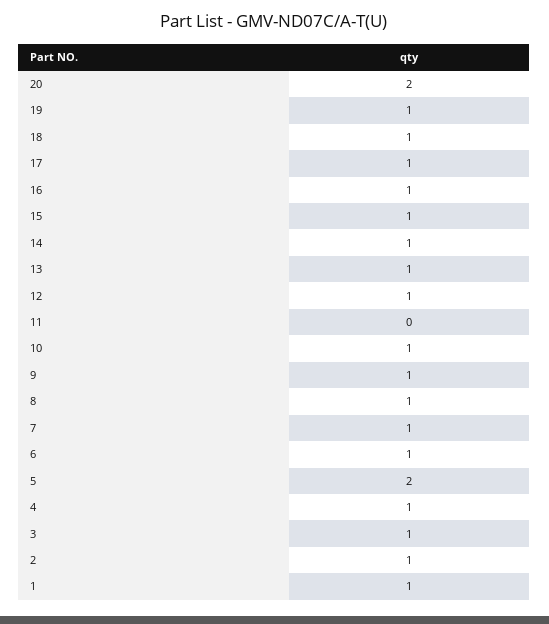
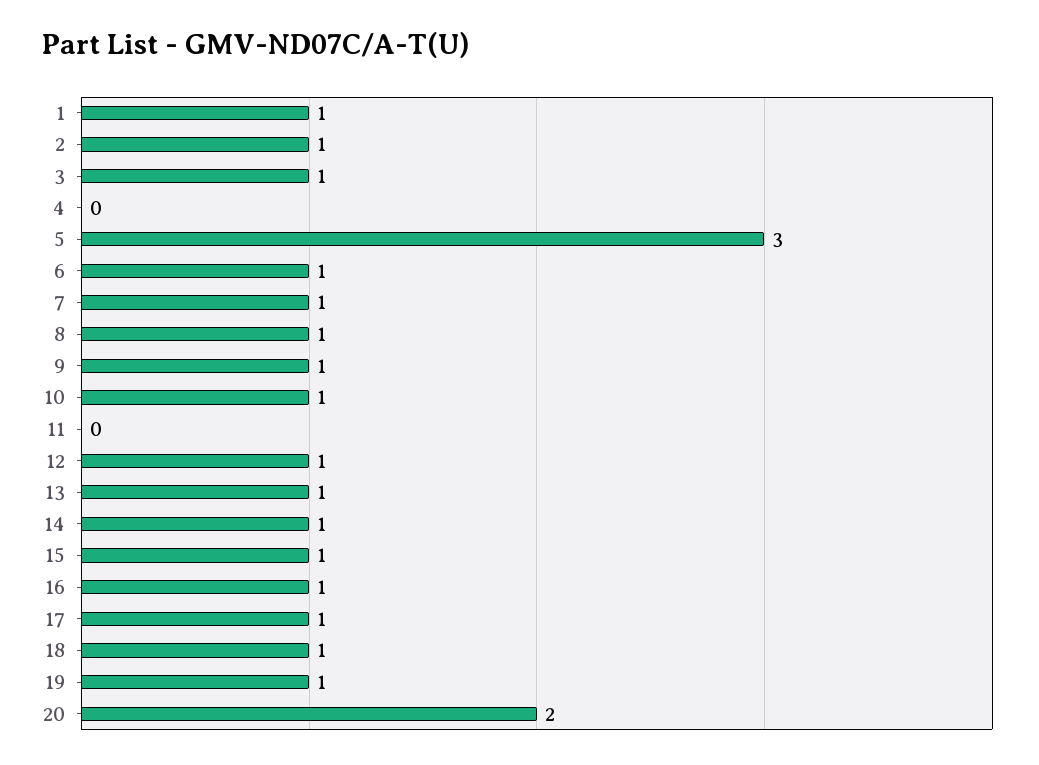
  {
    "20": 2,
    "19": 1,
    "18": 1,
    "17": 1,
    "16": 1,
    "15": 1,
    "14": 1,
    "13": 1,
    "12": 1,
    "11": 0,
    "10": 1,
    "9": 1,
    "8": 1,
    "7": 1,
    "6": 1,
-   "5": 2,
+   "5": 3,
-   "4": 1,
+   "4": 0,
    "3": 1,
    "2": 1,
    "1": 1
  }

